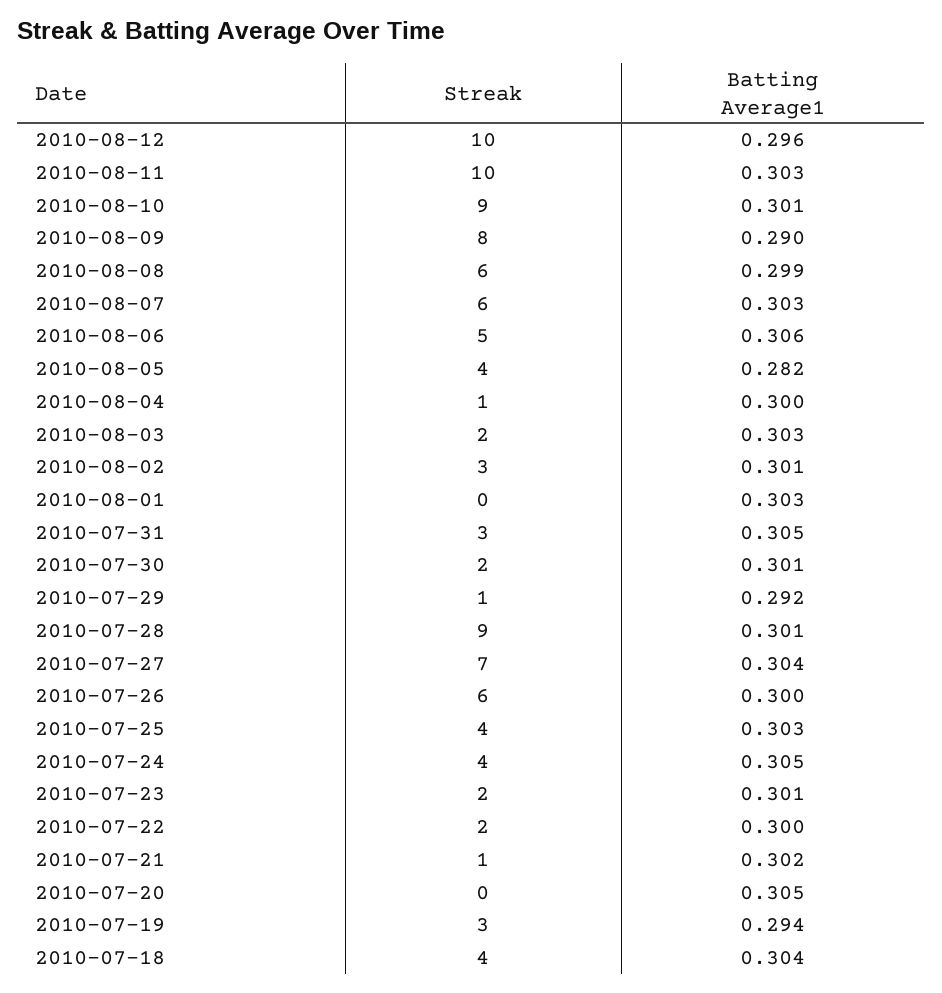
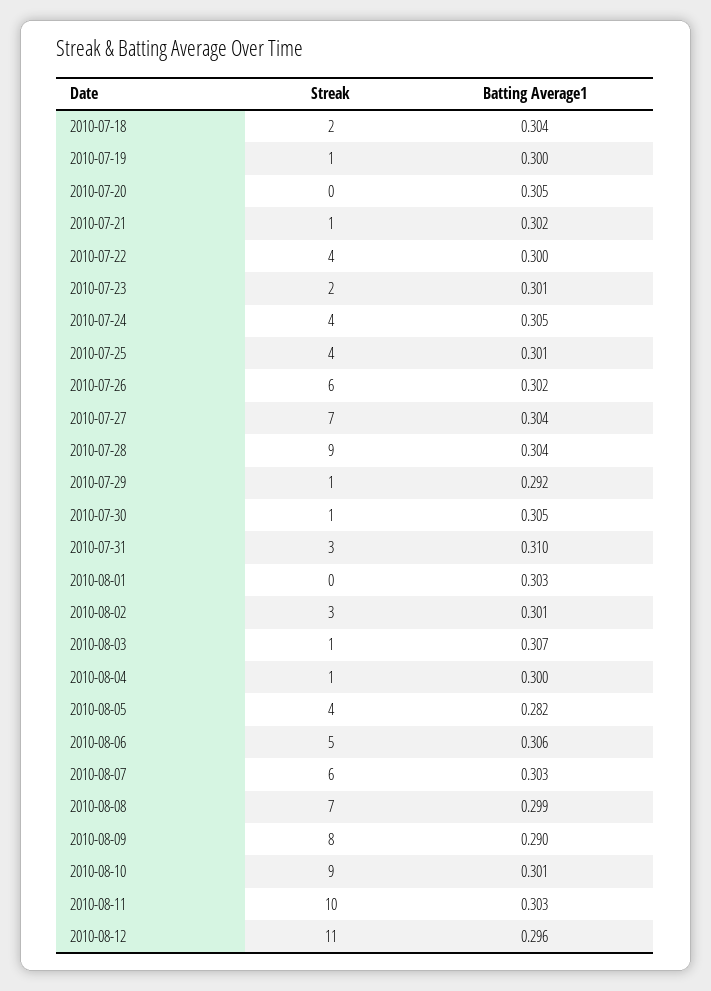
  {
    "Streak": {
-     "2010-08-12": 10,
+     "2010-08-12": 11,
      "2010-08-11": 10,
      "2010-08-10": 9,
      "2010-08-09": 8,
-     "2010-08-08": 6,
+     "2010-08-08": 7,
      "2010-08-07": 6,
      "2010-08-06": 5,
      "2010-08-05": 4,
      "2010-08-04": 1,
-     "2010-08-03": 2,
+     "2010-08-03": 1,
      "2010-08-02": 3,
      "2010-08-01": 0,
      "2010-07-31": 3,
-     "2010-07-30": 2,
+     "2010-07-30": 1,
      "2010-07-29": 1,
      "2010-07-28": 9,
      "2010-07-27": 7,
      "2010-07-26": 6,
      "2010-07-25": 4,
      "2010-07-24": 4,
      "2010-07-23": 2,
-     "2010-07-22": 2,
+     "2010-07-22": 4,
      "2010-07-21": 1,
      "2010-07-20": 0,
-     "2010-07-19": 3,
+     "2010-07-19": 1,
-     "2010-07-18": 4
+     "2010-07-18": 2
    },
    "Batting Average1": {
      "2010-08-12": 0.296,
      "2010-08-11": 0.303,
      "2010-08-10": 0.301,
      "2010-08-09": 0.29,
      "2010-08-08": 0.299,
      "2010-08-07": 0.303,
      "2010-08-06": 0.306,
      "2010-08-05": 0.282,
      "2010-08-04": 0.3,
-     "2010-08-03": 0.303,
+     "2010-08-03": 0.307,
      "2010-08-02": 0.301,
      "2010-08-01": 0.303,
-     "2010-07-31": 0.305,
+     "2010-07-31": 0.31,
-     "2010-07-30": 0.301,
+     "2010-07-30": 0.305,
      "2010-07-29": 0.292,
-     "2010-07-28": 0.301,
+     "2010-07-28": 0.304,
      "2010-07-27": 0.304,
-     "2010-07-26": 0.3,
+     "2010-07-26": 0.302,
-     "2010-07-25": 0.303,
+     "2010-07-25": 0.301,
      "2010-07-24": 0.305,
      "2010-07-23": 0.301,
      "2010-07-22": 0.3,
      "2010-07-21": 0.302,
      "2010-07-20": 0.305,
-     "2010-07-19": 0.294,
+     "2010-07-19": 0.3,
      "2010-07-18": 0.304
    }
  }

